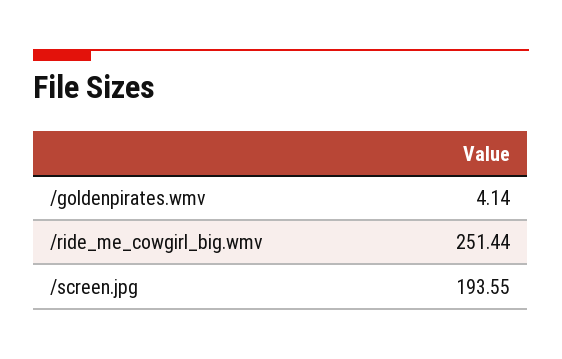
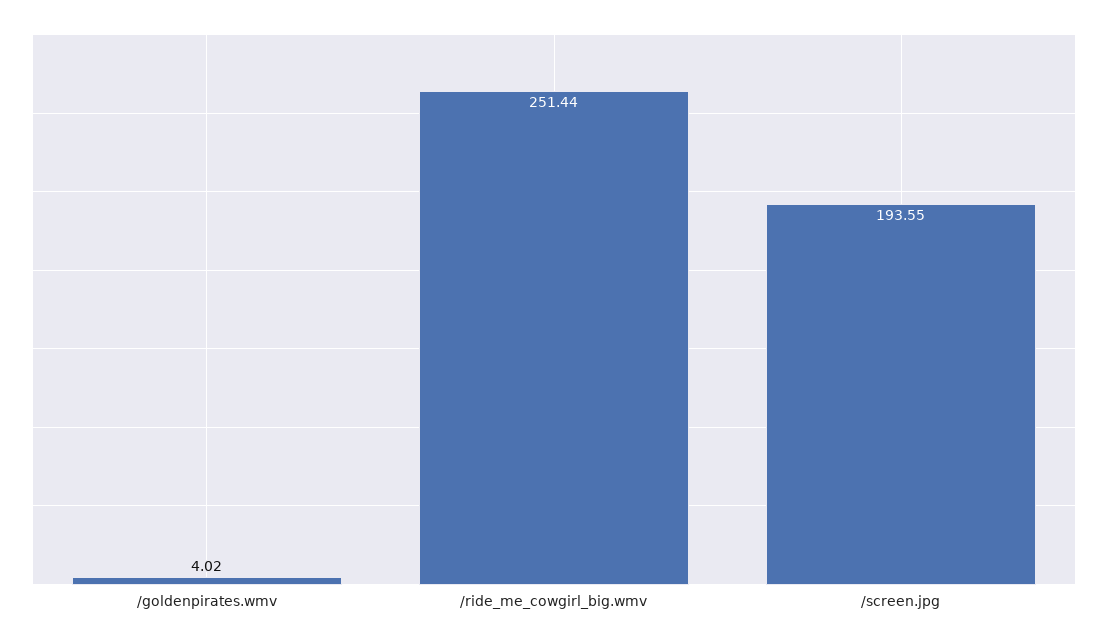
  {
-   "/goldenpirates.wmv": 4.14,
+   "/goldenpirates.wmv": 4.02,
    "/ride_me_cowgirl_big.wmv": 251.44,
    "/screen.jpg": 193.55
  }

